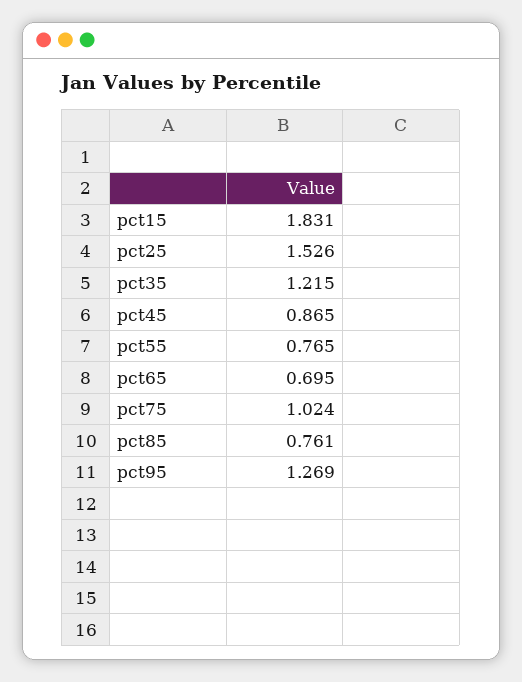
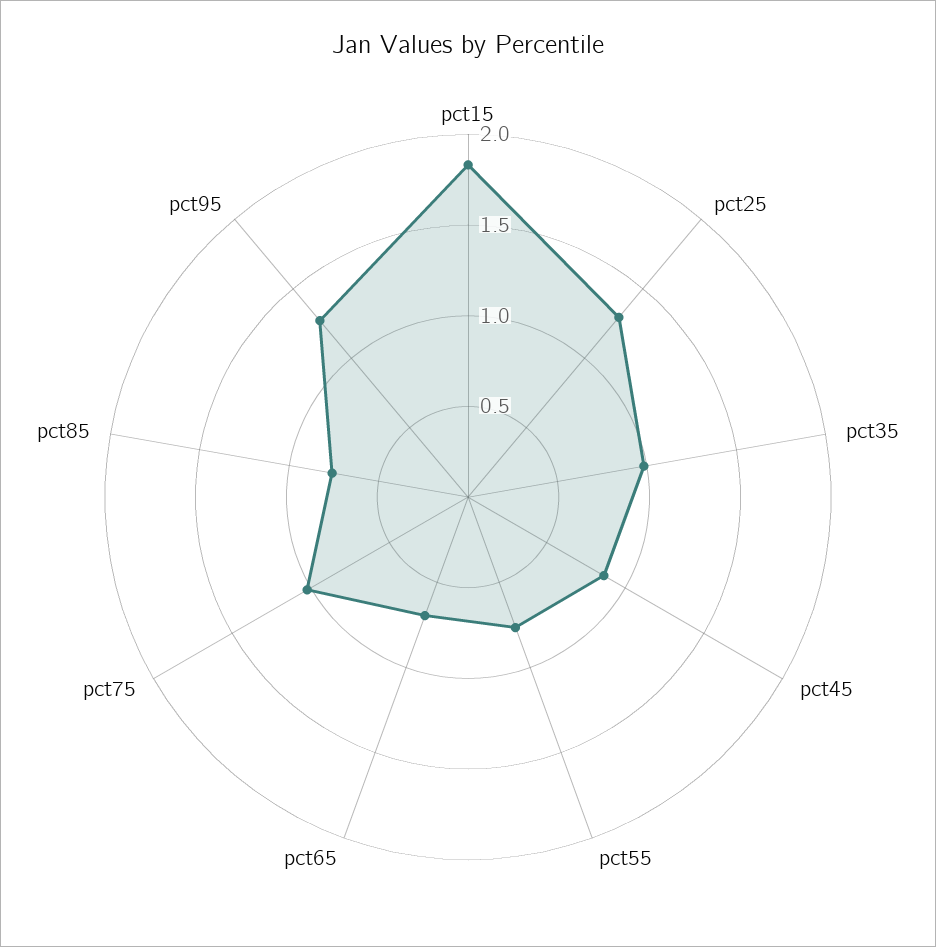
  {
    "pct15": 1.831,
-   "pct25": 1.526,
+   "pct25": 1.3,
-   "pct35": 1.215,
+   "pct35": 1,
    "pct45": 0.865,
    "pct55": 0.765,
    "pct65": 0.695,
    "pct75": 1.024,
    "pct85": 0.761,
    "pct95": 1.269
  }

